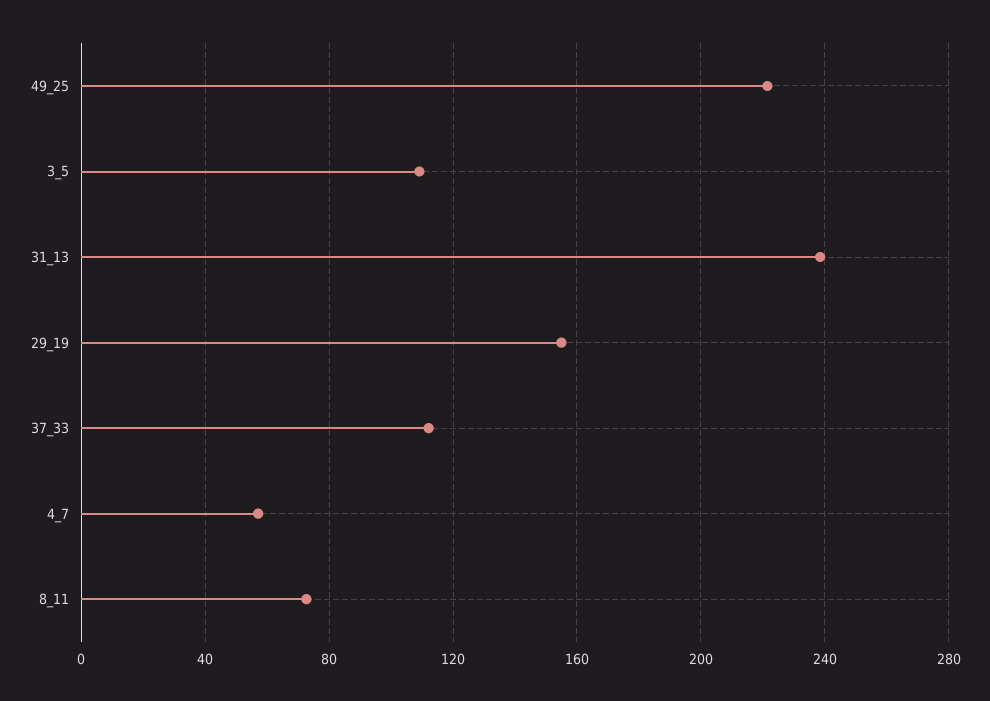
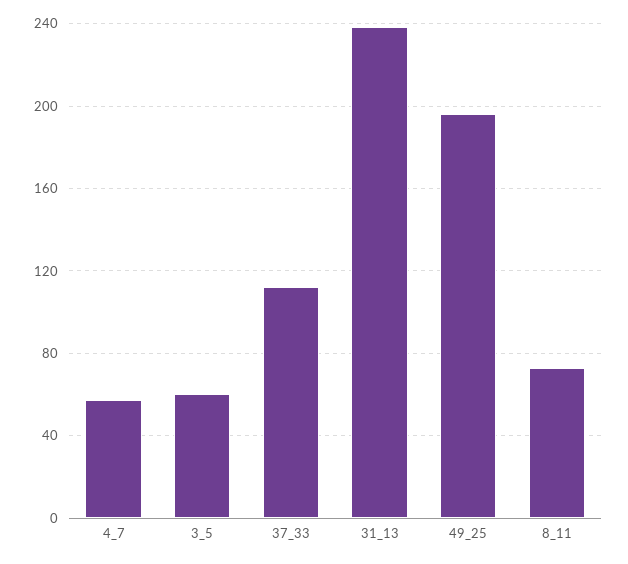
  {
-   "49_25": 220,
+   "49_25": 195,
-   "3_5": 110,
+   "3_5": 60,
    "31_13": 240,
-   "29_19": 155,
    "37_33": 110,
    "4_7": 55,
    "8_11": 75
  }

